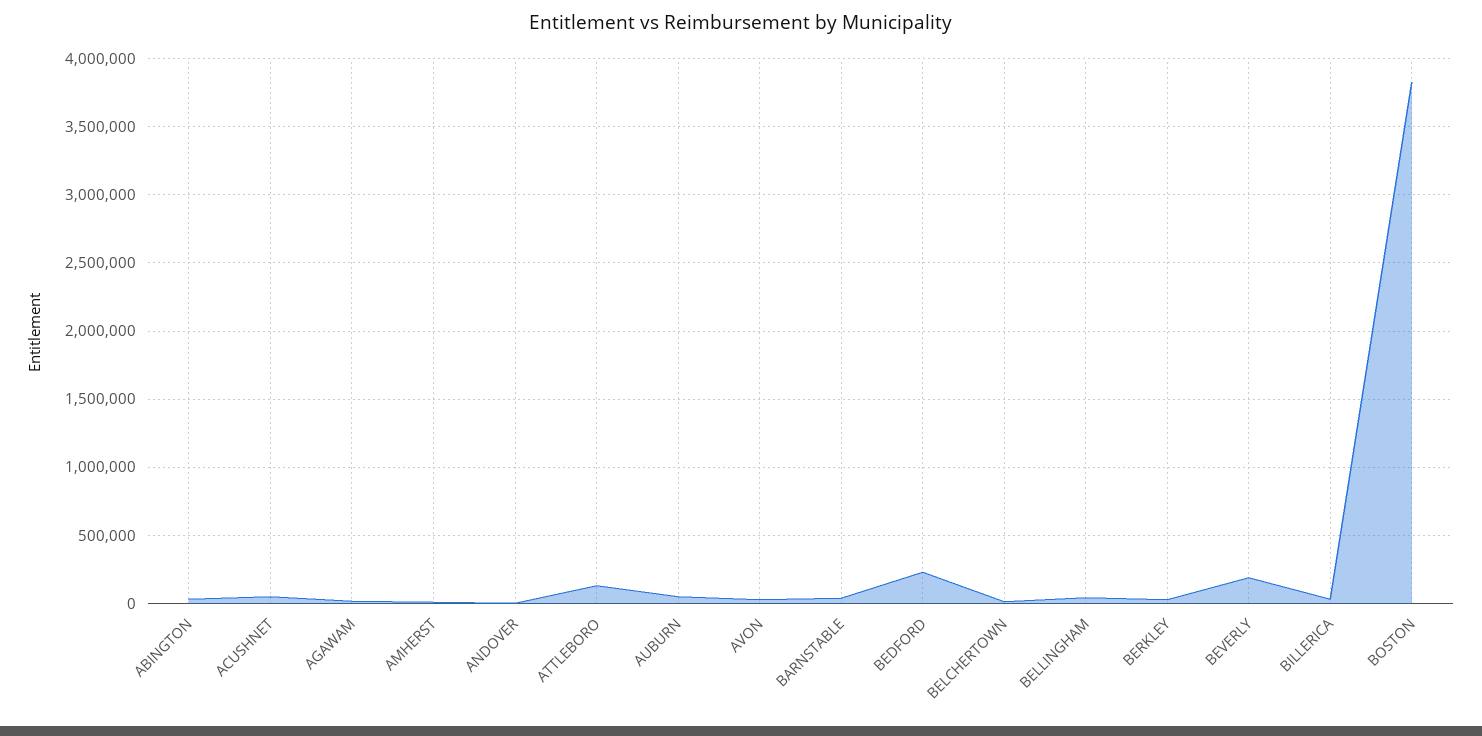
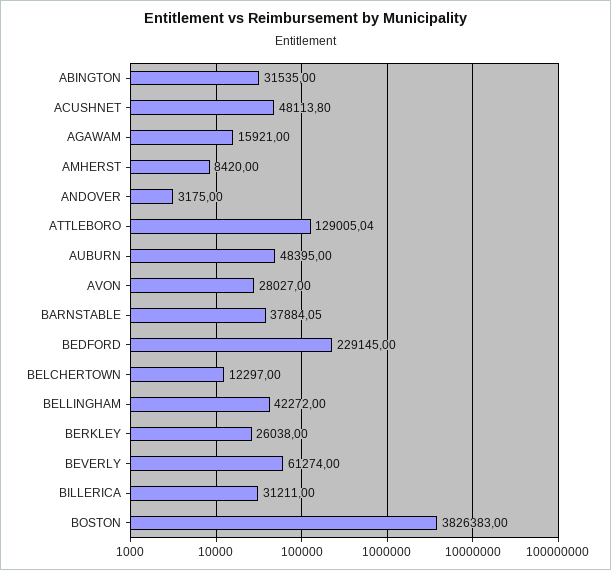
  {
    "ABINGTON": 31535,
    "ACUSHNET": 48113.8,
    "AGAWAM": 15921,
    "AMHERST": 8420,
    "ANDOVER": 3175,
    "ATTLEBORO": 129005.04,
    "AUBURN": 48395,
    "AVON": 28027,
    "BARNSTABLE": 37884.05,
    "BEDFORD": 229145,
    "BELCHERTOWN": 12297,
    "BELLINGHAM": 42272,
    "BERKLEY": 26038,
-   "BEVERLY": 200000,
+   "BEVERLY": 61274,
    "BILLERICA": 31211,
    "BOSTON": 3826383
  }

